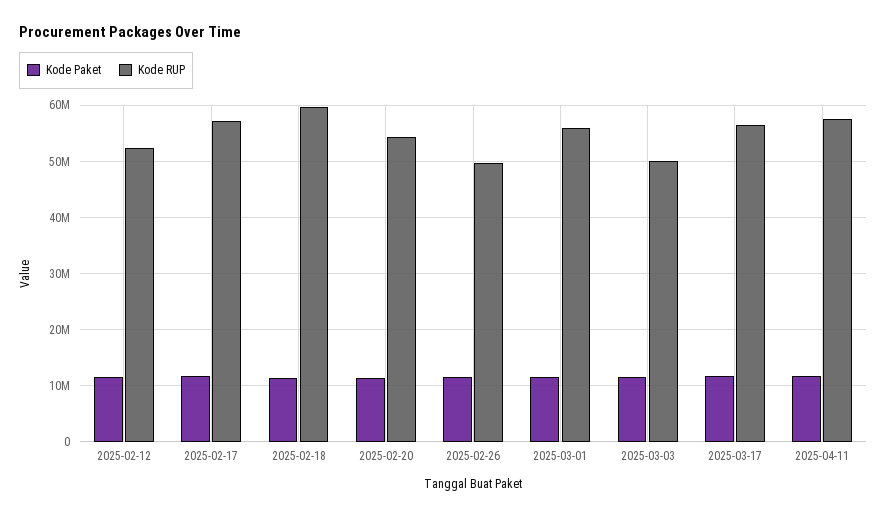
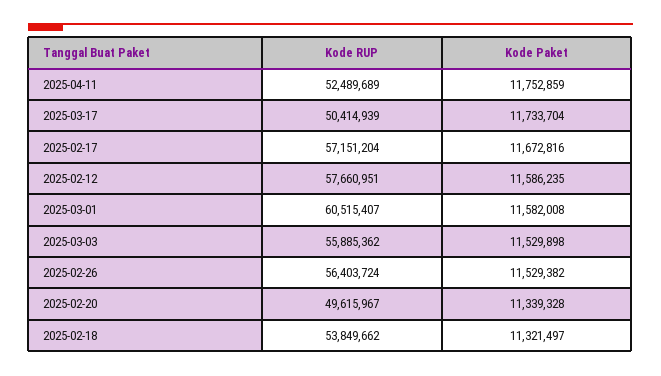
  {
    "Kode Paket": {
      "2025-02-12": 11586235,
      "2025-02-17": 11672816,
      "2025-02-18": 11321497,
      "2025-02-20": 11339328,
      "2025-02-26": 11529382,
      "2025-03-01": 11582008,
      "2025-03-03": 11529898,
      "2025-03-17": 11733704,
      "2025-04-11": 11752859
    },
    "Kode RUP": {
-     "2025-02-12": 52000000,
+     "2025-02-12": 57660951,
      "2025-02-17": 57151204,
-     "2025-02-18": 60000000,
+     "2025-02-18": 53849662,
-     "2025-02-20": 54000000,
+     "2025-02-20": 49615967,
-     "2025-02-26": 50000000,
+     "2025-02-26": 56403724,
-     "2025-03-01": 56000000,
+     "2025-03-01": 60515407,
-     "2025-03-03": 50000000,
+     "2025-03-03": 55885362,
-     "2025-03-17": 56000000,
+     "2025-03-17": 50414939,
-     "2025-04-11": 58000000
+     "2025-04-11": 52489689
    }
  }

